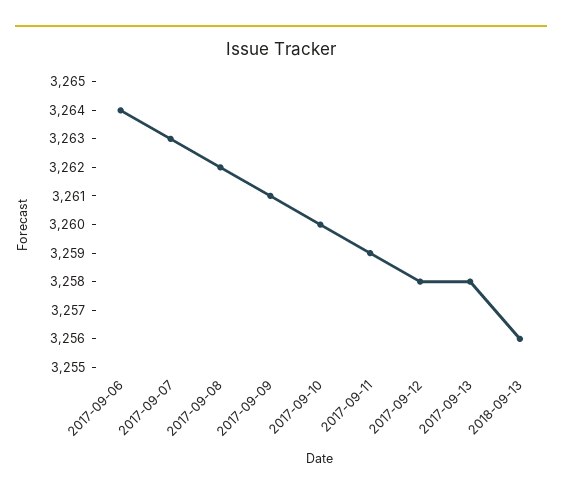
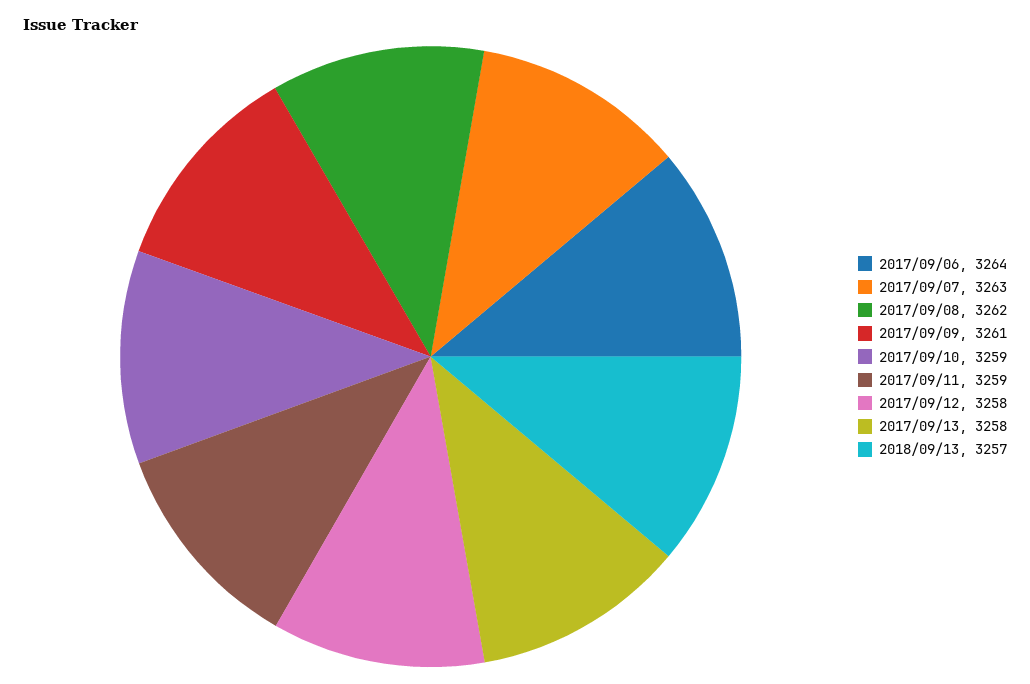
  {
    "2017-09-06": 3264,
    "2017-09-07": 3263,
    "2017-09-08": 3262,
    "2017-09-09": 3261,
-   "2017-09-10": 3260,
+   "2017-09-10": 3259,
    "2017-09-11": 3259,
    "2017-09-12": 3258,
    "2017-09-13": 3258,
-   "2018-09-13": 3256
+   "2018-09-13": 3257
  }

